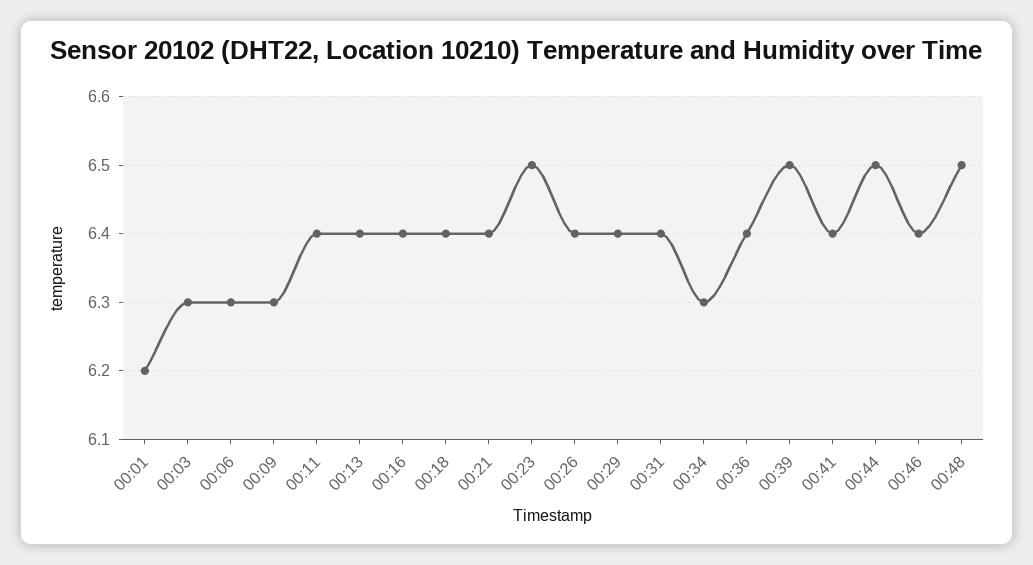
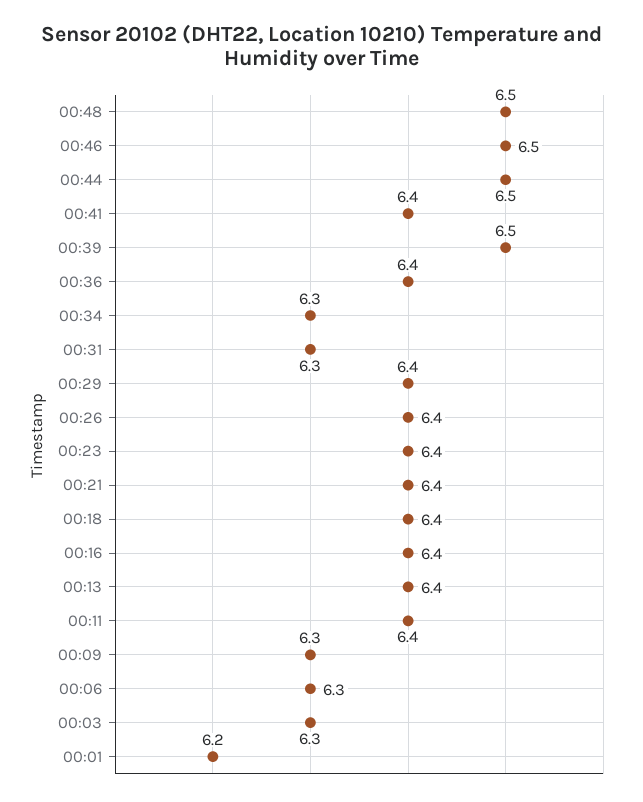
  {
    "00:01": 6.2,
    "00:03": 6.3,
    "00:06": 6.3,
    "00:09": 6.3,
    "00:11": 6.4,
    "00:13": 6.4,
    "00:16": 6.4,
    "00:18": 6.4,
    "00:21": 6.4,
-   "00:23": 6.5,
+   "00:23": 6.4,
    "00:26": 6.4,
    "00:29": 6.4,
-   "00:31": 6.4,
+   "00:31": 6.3,
    "00:34": 6.3,
    "00:36": 6.4,
    "00:39": 6.5,
    "00:41": 6.4,
    "00:44": 6.5,
-   "00:46": 6.4,
+   "00:46": 6.5,
    "00:48": 6.5
  }

